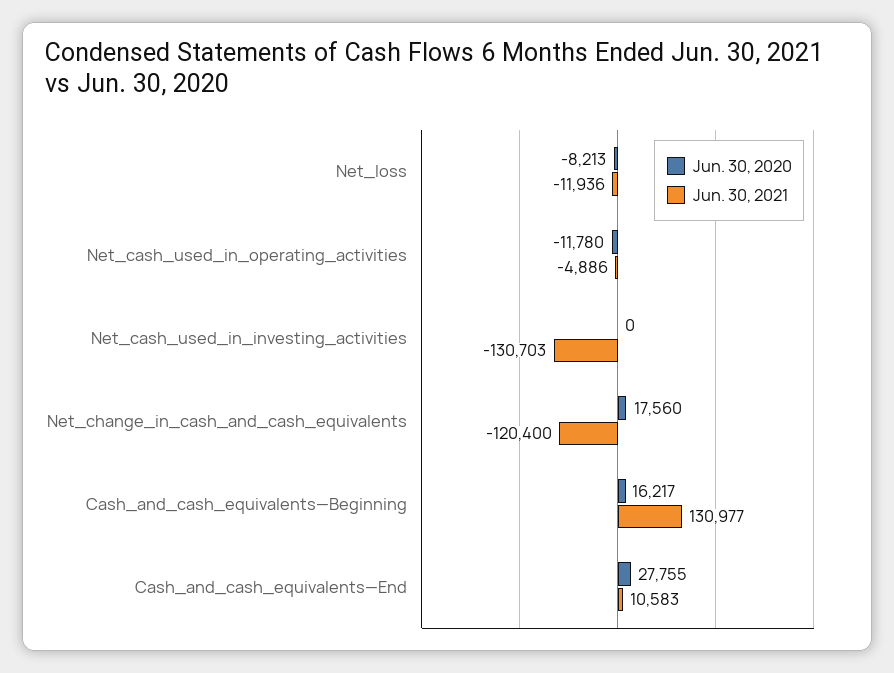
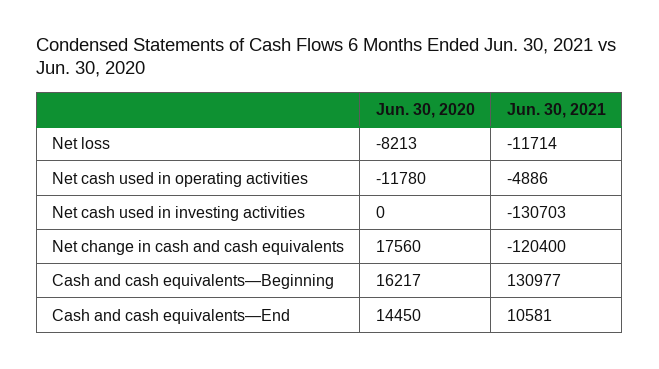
  {
    "Jun. 30, 2020": {
      "Net_loss": -8213,
      "Net_cash_used_in_operating_activities": -11780,
      "Net_cash_used_in_investing_activities": 0,
      "Net_change_in_cash_and_cash_equivalents": 17560,
      "Cash_and_cash_equivalents—Beginning": 16217,
-     "Cash_and_cash_equivalents—End": 27755
+     "Cash_and_cash_equivalents—End": 14450
    },
    "Jun. 30, 2021": {
-     "Net_loss": -11936,
+     "Net_loss": -11714,
      "Net_cash_used_in_operating_activities": -4886,
      "Net_cash_used_in_investing_activities": -130703,
      "Net_change_in_cash_and_cash_equivalents": -120400,
      "Cash_and_cash_equivalents—Beginning": 130977,
-     "Cash_and_cash_equivalents—End": 10583
+     "Cash_and_cash_equivalents—End": 10581
    }
  }

